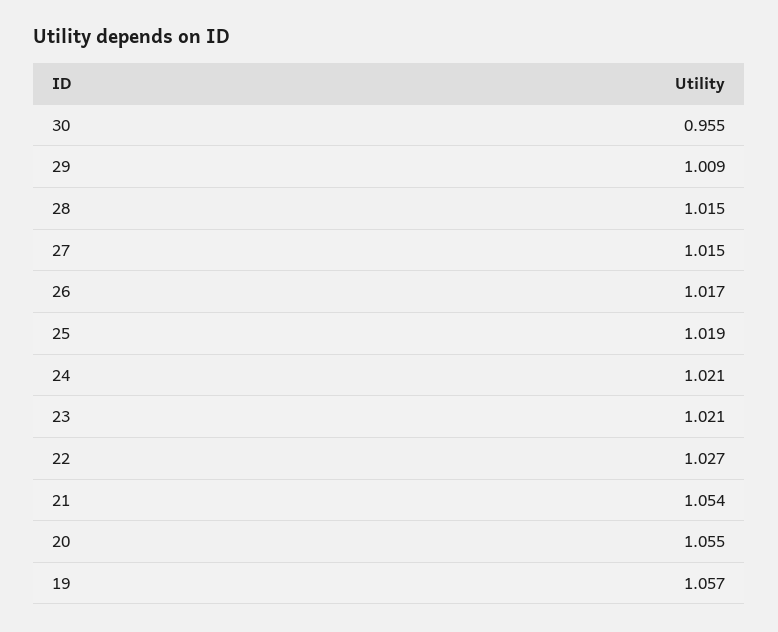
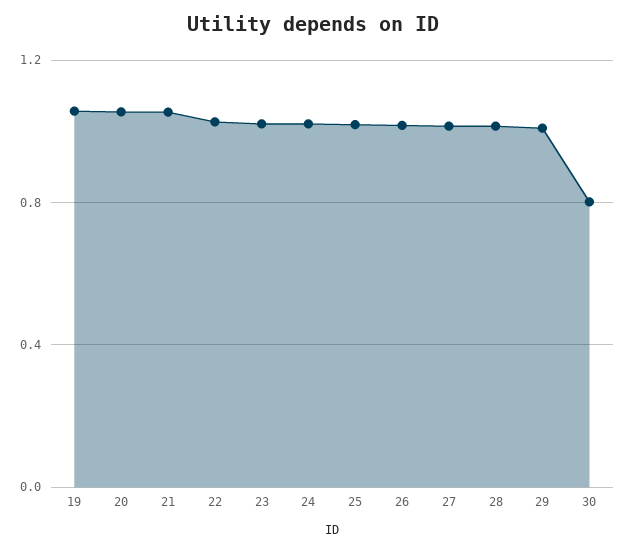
  {
-   "30": 0.955,
+   "30": 0.8,
    "29": 1.009,
    "28": 1.015,
    "27": 1.015,
    "26": 1.017,
    "25": 1.019,
    "24": 1.021,
    "23": 1.021,
    "22": 1.027,
    "21": 1.054,
    "20": 1.055,
    "19": 1.057
  }

